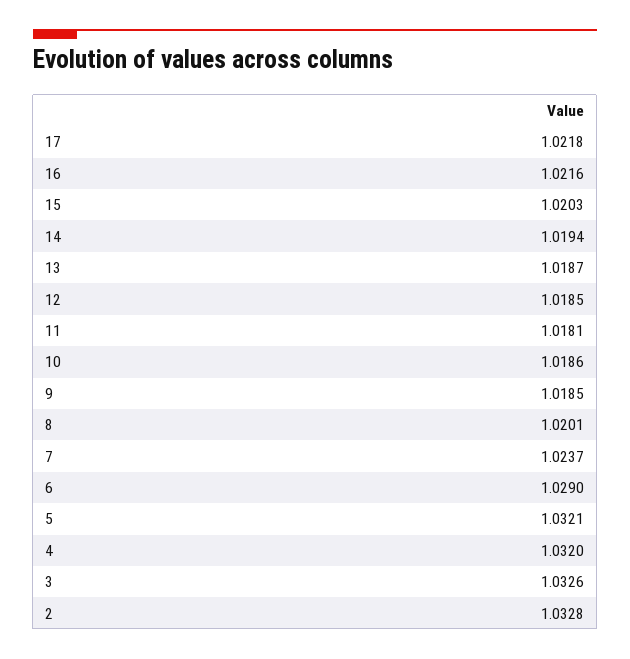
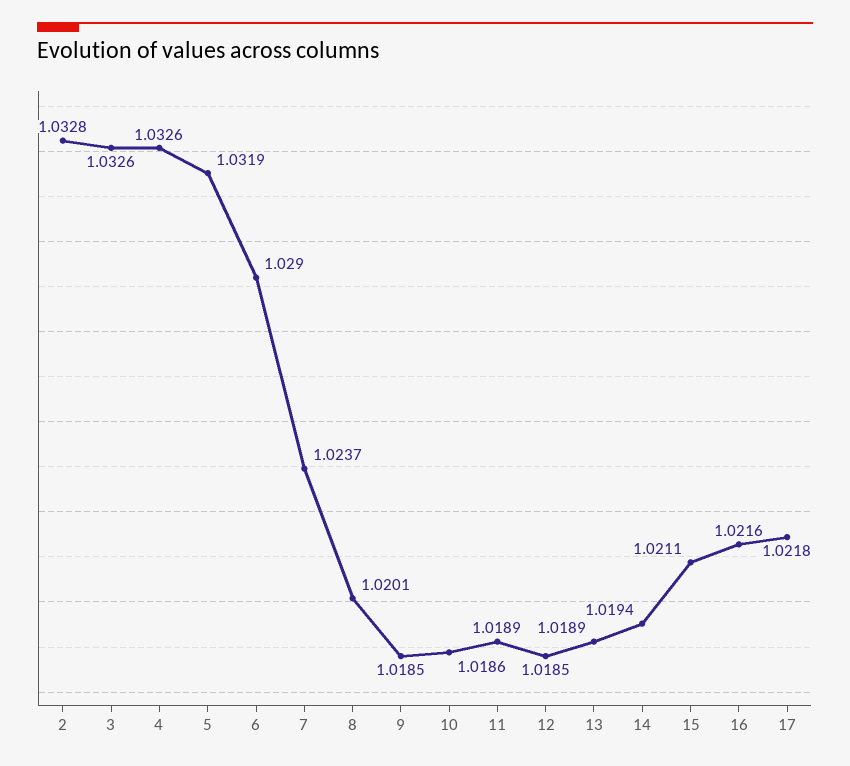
  {
    "17": 1.0218,
    "16": 1.0216,
-   "15": 1.0203,
+   "15": 1.0211,
    "14": 1.0194,
-   "13": 1.0187,
+   "13": 1.0189,
    "12": 1.0185,
-   "11": 1.0181,
+   "11": 1.0189,
    "10": 1.0186,
    "9": 1.0185,
    "8": 1.0201,
    "7": 1.0237,
    "6": 1.029,
-   "5": 1.0321,
+   "5": 1.0319,
-   "4": 1.032,
+   "4": 1.0326,
    "3": 1.0326,
    "2": 1.0328
  }

